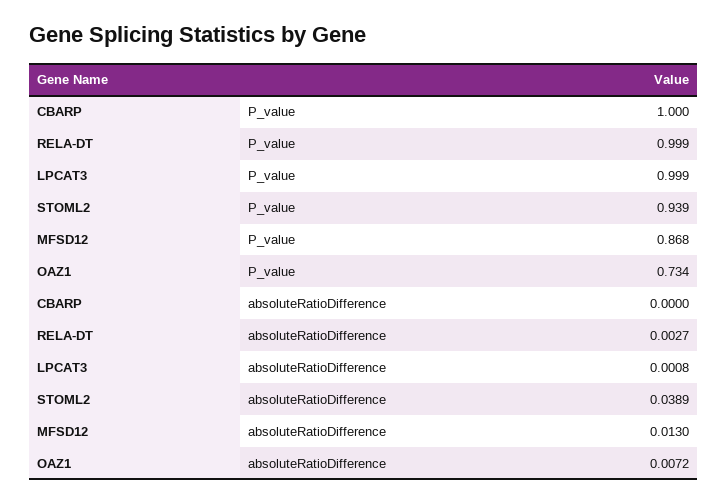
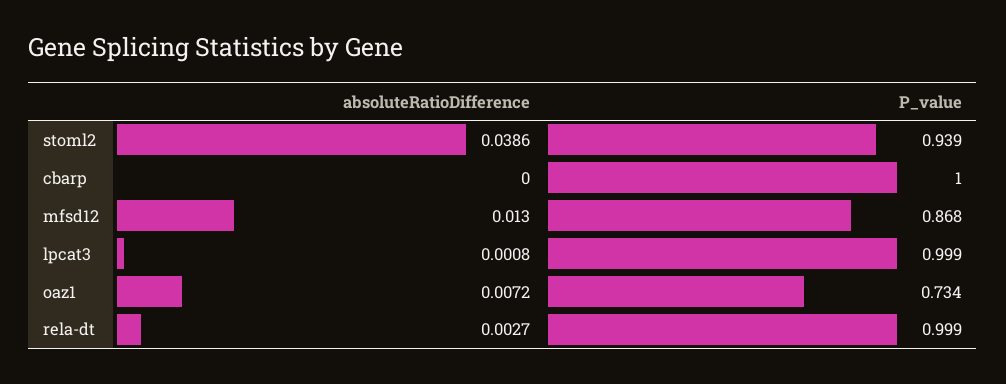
  {
    "CBARP": {
      "P_value": 1,
      "absoluteRatioDifference": 0
    },
    "RELA-DT": {
      "P_value": 0.999,
      "absoluteRatioDifference": 0.0027
    },
    "LPCAT3": {
      "P_value": 0.999,
      "absoluteRatioDifference": 0.0008
    },
    "STOML2": {
      "P_value": 0.939,
-     "absoluteRatioDifference": 0.0389
+     "absoluteRatioDifference": 0.0386
    },
    "MFSD12": {
      "P_value": 0.868,
      "absoluteRatioDifference": 0.013
    },
    "OAZ1": {
      "P_value": 0.734,
      "absoluteRatioDifference": 0.0072
    }
  }

